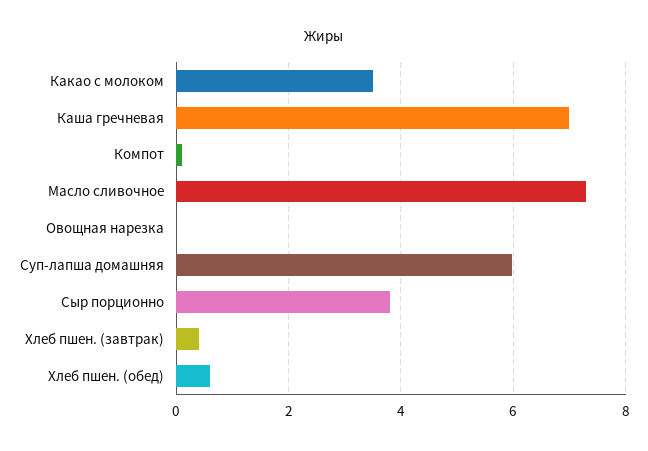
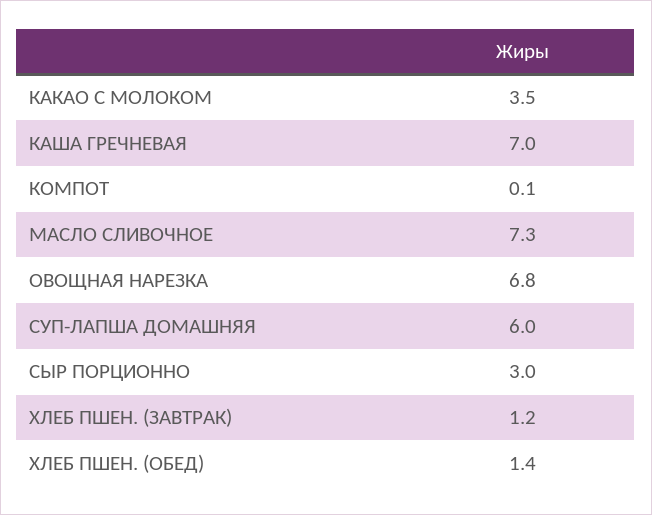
  {
    "Какао с молоком": 3.5,
    "Каша гречневая": 7,
    "Компот": 0.1,
    "Масло сливочное": 7.3,
-   "Овощная нарезка": 0,
+   "Овощная нарезка": 6.8,
    "Суп-лапша домашняя": 6,
-   "Сыр порционно": 3.8,
+   "Сыр порционно": 3,
-   "Хлеб пшен. (завтрак)": 0.4,
+   "Хлеб пшен. (завтрак)": 1.2,
-   "Хлеб пшен. (обед)": 0.6
+   "Хлеб пшен. (обед)": 1.4
  }

